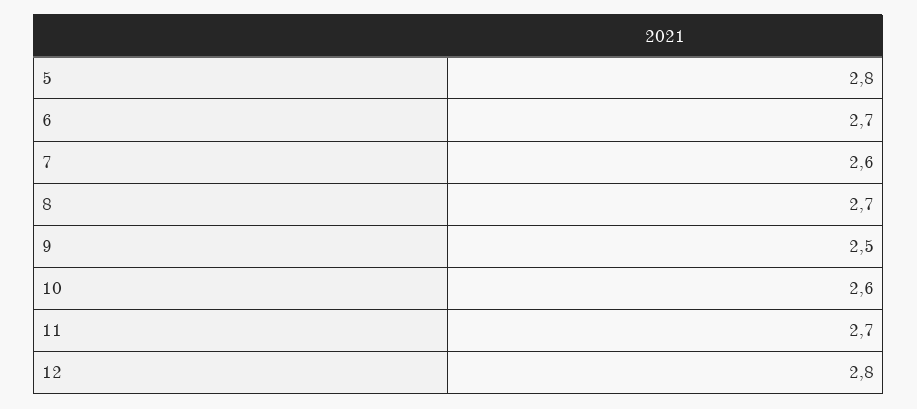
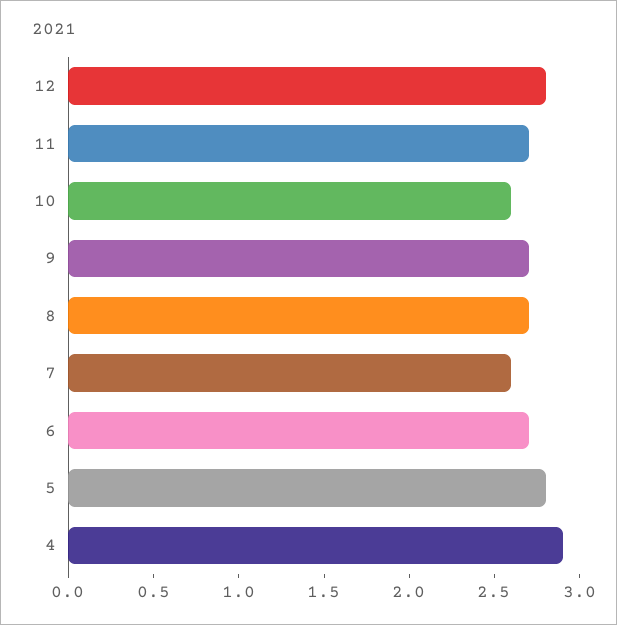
  {
    "5": 2.8,
    "6": 2.7,
    "7": 2.6,
    "8": 2.7,
-   "9": 2.5,
+   "9": 2.7,
    "10": 2.6,
    "11": 2.7,
-   "12": 2.8
+   "12": 2.8,
+   "4": 2.9
  }

